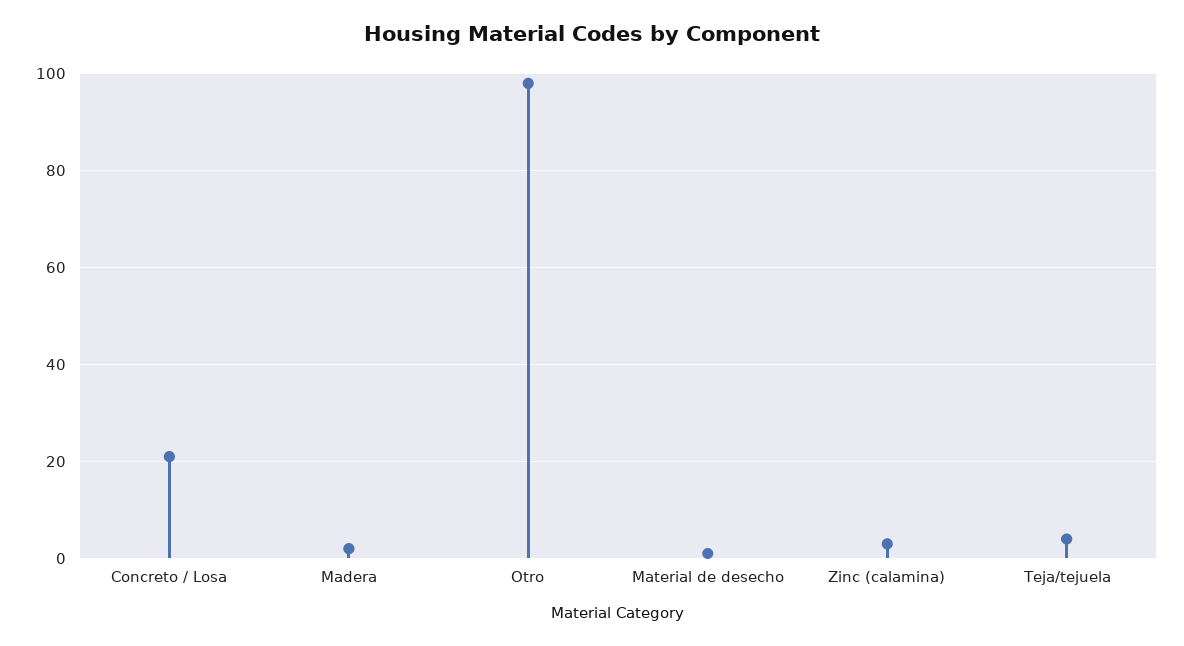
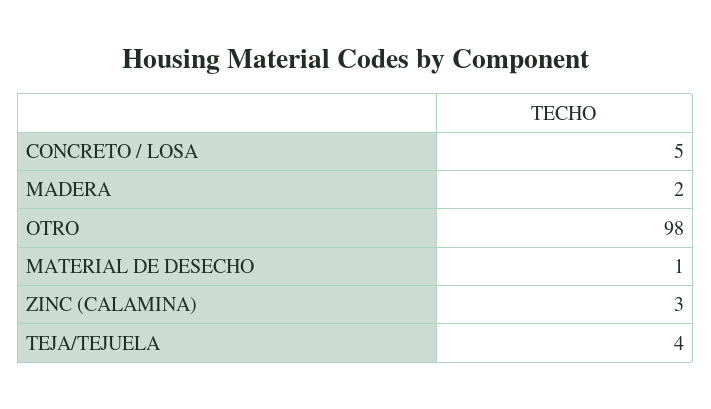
  {
-   "Concreto / Losa": 20,
+   "Concreto / Losa": 5,
    "Madera": 2,
    "Otro": 98,
    "Material de desecho": 1,
    "Zinc (calamina)": 3,
    "Teja/tejuela": 4
  }

